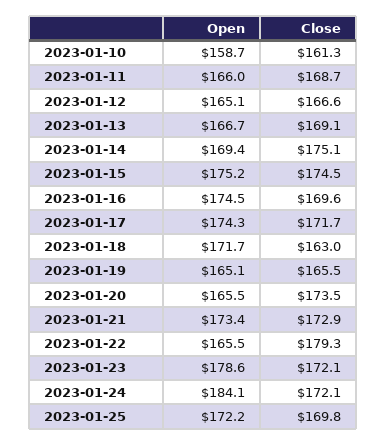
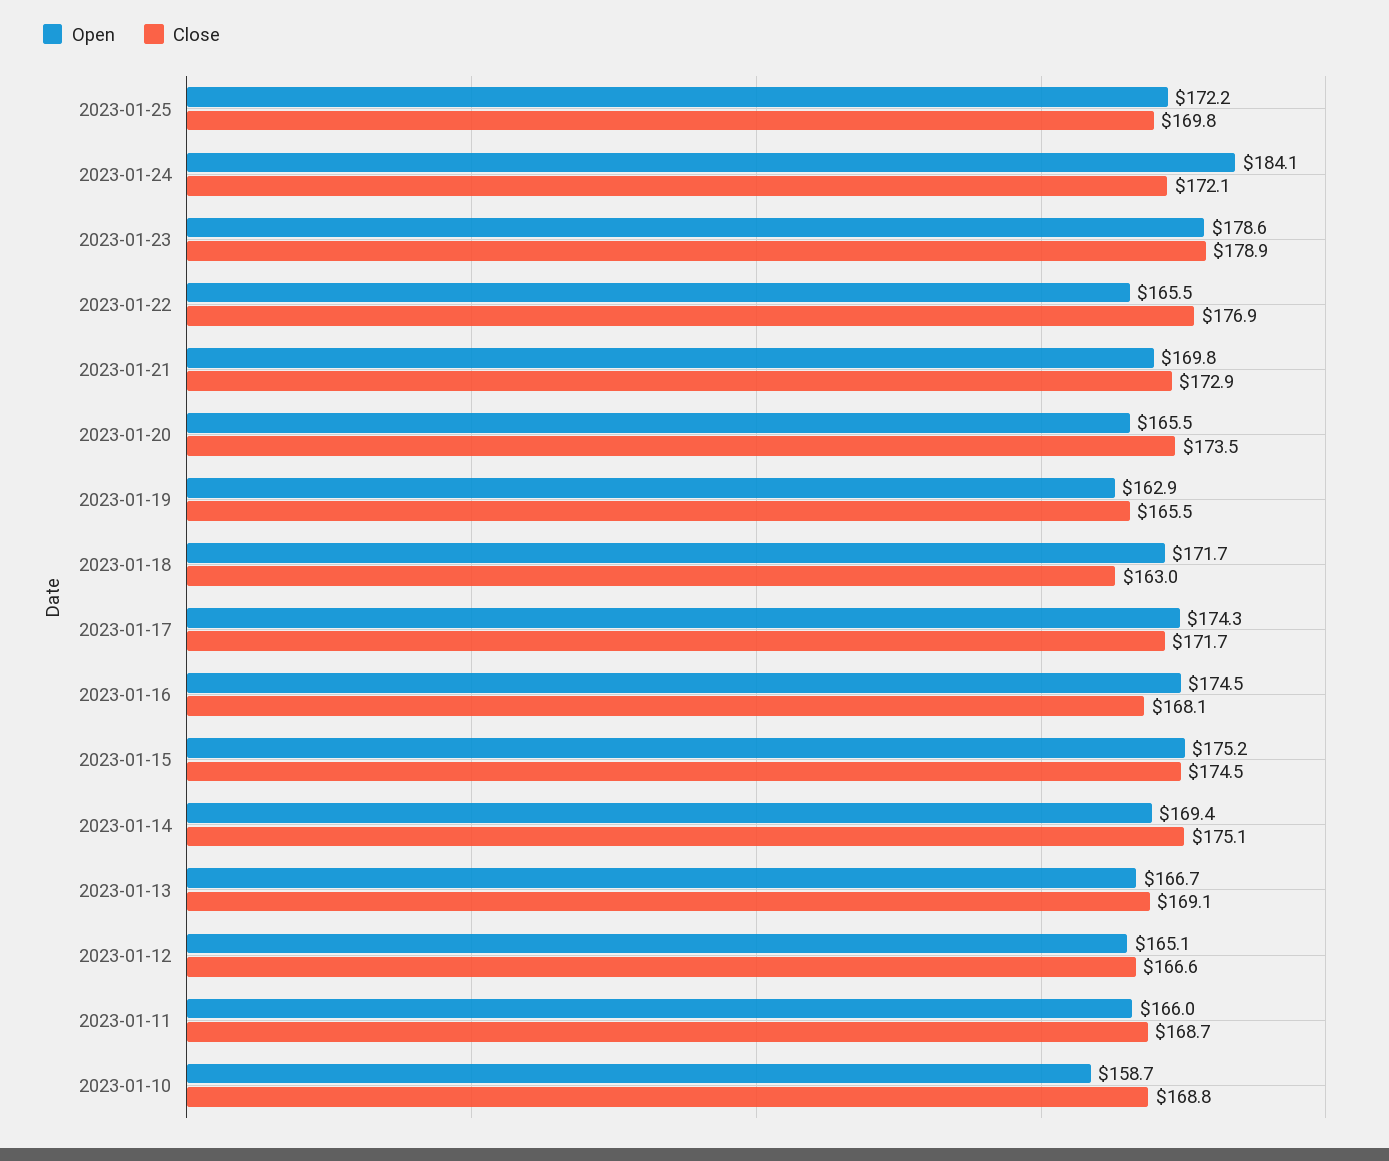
  {
    "Open": {
      "2023-01-10": 158.7,
      "2023-01-11": 166,
      "2023-01-12": 165.1,
      "2023-01-13": 166.7,
      "2023-01-14": 169.4,
      "2023-01-15": 175.2,
      "2023-01-16": 174.5,
      "2023-01-17": 174.3,
      "2023-01-18": 171.7,
-     "2023-01-19": 165.1,
+     "2023-01-19": 162.9,
      "2023-01-20": 165.5,
-     "2023-01-21": 173.4,
+     "2023-01-21": 169.8,
      "2023-01-22": 165.5,
      "2023-01-23": 178.6,
      "2023-01-24": 184.1,
      "2023-01-25": 172.2
    },
    "Close": {
-     "2023-01-10": 161.3,
+     "2023-01-10": 168.8,
      "2023-01-11": 168.7,
      "2023-01-12": 166.6,
      "2023-01-13": 169.1,
      "2023-01-14": 175.1,
      "2023-01-15": 174.5,
-     "2023-01-16": 169.6,
+     "2023-01-16": 168.1,
      "2023-01-17": 171.7,
      "2023-01-18": 163,
      "2023-01-19": 165.5,
      "2023-01-20": 173.5,
      "2023-01-21": 172.9,
-     "2023-01-22": 179.3,
+     "2023-01-22": 176.9,
-     "2023-01-23": 172.1,
+     "2023-01-23": 178.9,
      "2023-01-24": 172.1,
      "2023-01-25": 169.8
    }
  }

